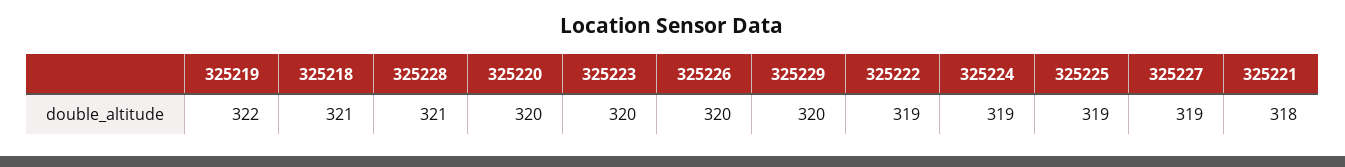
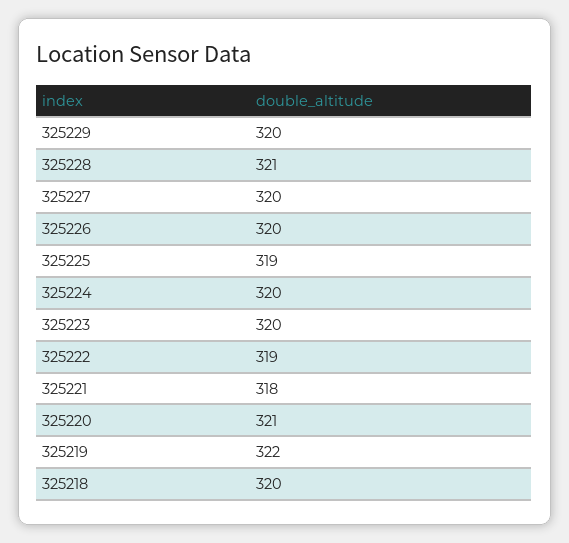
  {
    "325219": 322,
-   "325218": 321,
+   "325218": 320,
    "325228": 321,
-   "325220": 320,
+   "325220": 321,
    "325223": 320,
    "325226": 320,
    "325229": 320,
    "325222": 319,
-   "325224": 319,
+   "325224": 320,
    "325225": 319,
-   "325227": 319,
+   "325227": 320,
    "325221": 318
  }

